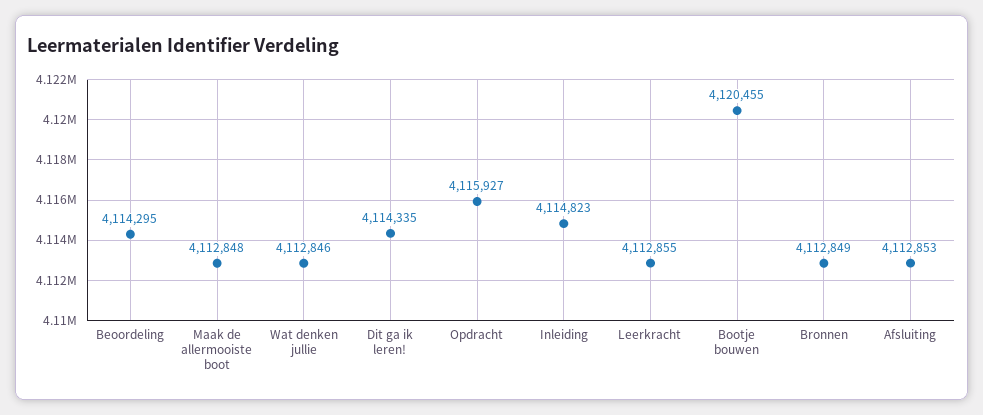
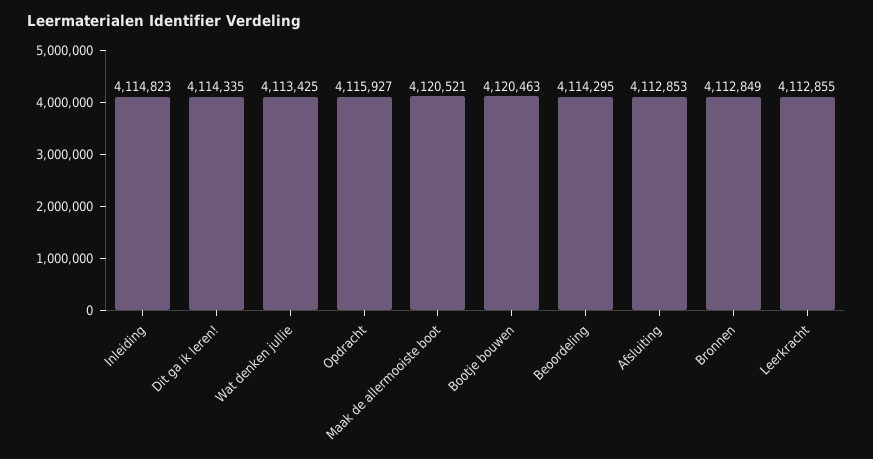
  {
    "Beoordeling": 4114295,
-   "Maak de allermooiste boot": 4112848,
+   "Maak de allermooiste boot": 4120521,
-   "Wat denken jullie": 4112846,
+   "Wat denken jullie": 4113425,
    "Dit ga ik leren!": 4114335,
    "Opdracht": 4115927,
    "Inleiding": 4114823,
    "Leerkracht": 4112855,
-   "Bootje bouwen": 4120455,
+   "Bootje bouwen": 4120463,
    "Bronnen": 4112849,
    "Afsluiting": 4112853
  }

